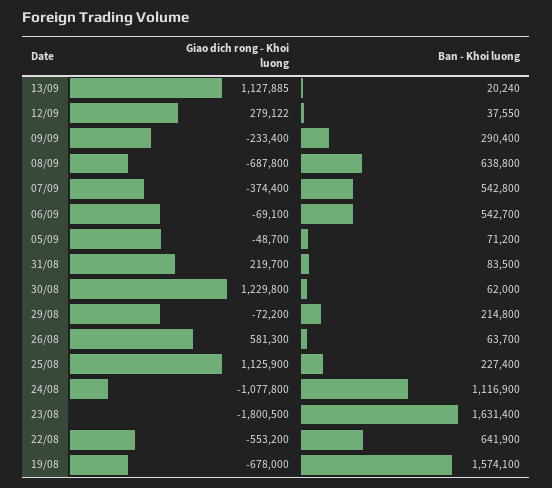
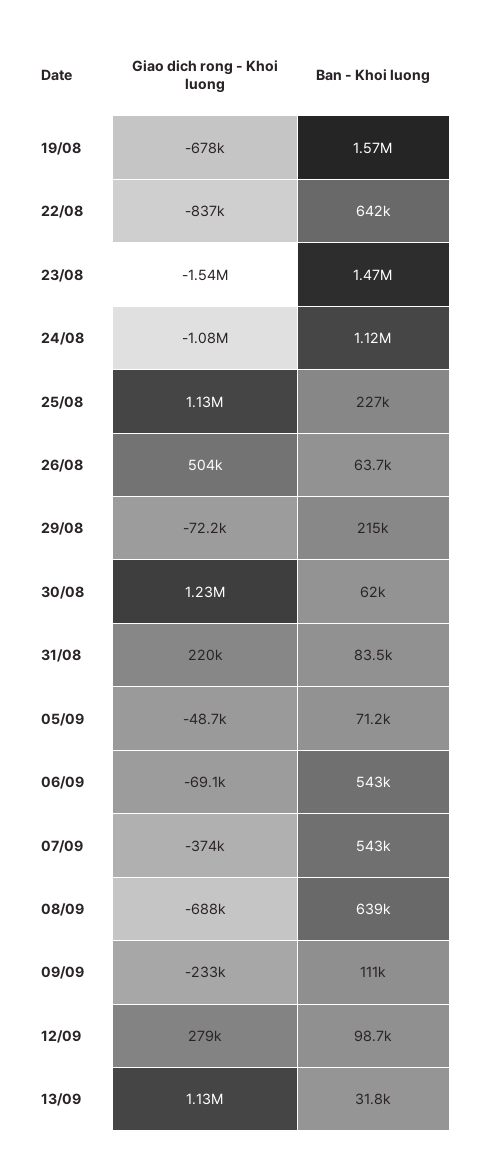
  {
    "Giao dich rong - Khoi luong": {
      "13/09": 1127885,
      "12/09": 279122,
      "09/09": -233400,
      "08/09": -687800,
      "07/09": -374400,
      "06/09": -69100,
      "05/09": -48700,
      "31/08": 219700,
      "30/08": 1229800,
      "29/08": -72200,
-     "26/08": 581300,
+     "26/08": 504000,
      "25/08": 1125900,
      "24/08": -1077800,
-     "23/08": -1800500,
+     "23/08": -1540000,
-     "22/08": -553200,
+     "22/08": -837000,
      "19/08": -678000
    },
    "Ban - Khoi luong": {
-     "13/09": 20240,
+     "13/09": 31800,
-     "12/09": 37550,
+     "12/09": 98700,
-     "09/09": 290400,
+     "09/09": 111000,
      "08/09": 638800,
      "07/09": 542800,
      "06/09": 542700,
      "05/09": 71200,
      "31/08": 83500,
      "30/08": 62000,
      "29/08": 214800,
      "26/08": 63700,
      "25/08": 227400,
      "24/08": 1116900,
-     "23/08": 1631400,
+     "23/08": 1470000,
      "22/08": 641900,
      "19/08": 1574100
    }
  }

